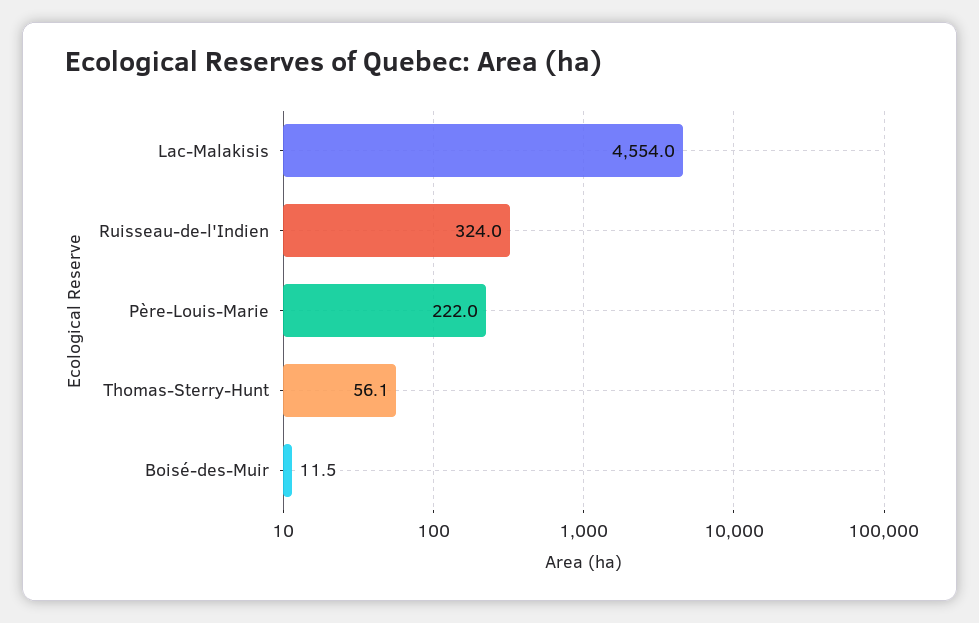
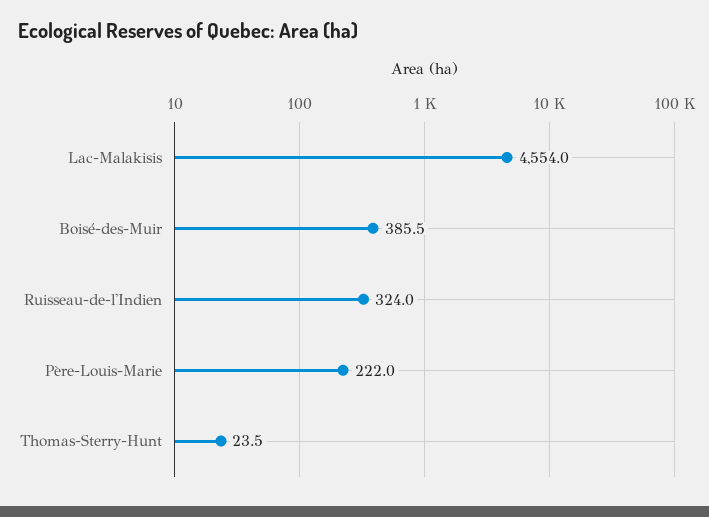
  {
    "Lac-Malakisis": 4554,
    "Ruisseau-de-l'Indien": 324,
    "Père-Louis-Marie": 222,
-   "Thomas-Sterry-Hunt": 56.1,
+   "Thomas-Sterry-Hunt": 23.5,
-   "Boisé-des-Muir": 11.5
+   "Boisé-des-Muir": 385.5
  }

